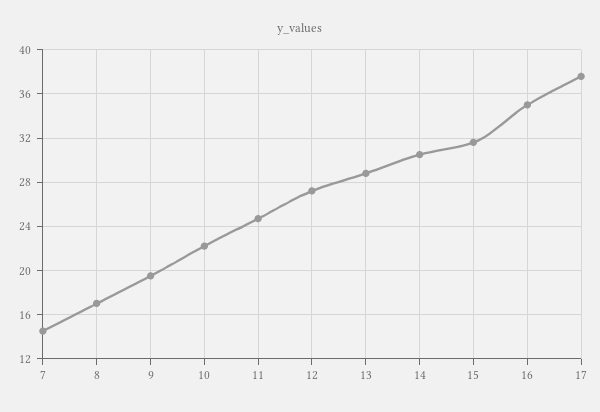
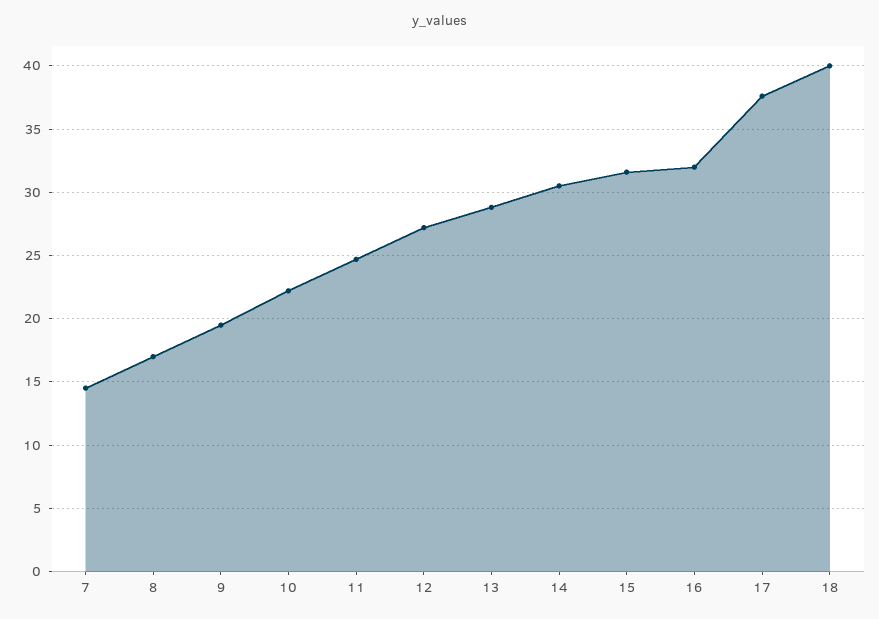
  {
    "7": 14.5,
    "8": 17,
    "9": 19.5,
    "10": 22,
    "11": 24.5,
    "12": 27,
    "13": 29,
    "14": 30.5,
    "15": 31.5,
-   "16": 35,
+   "16": 32,
-   "17": 37.5
+   "17": 37.5,
+   "18": 40
  }

